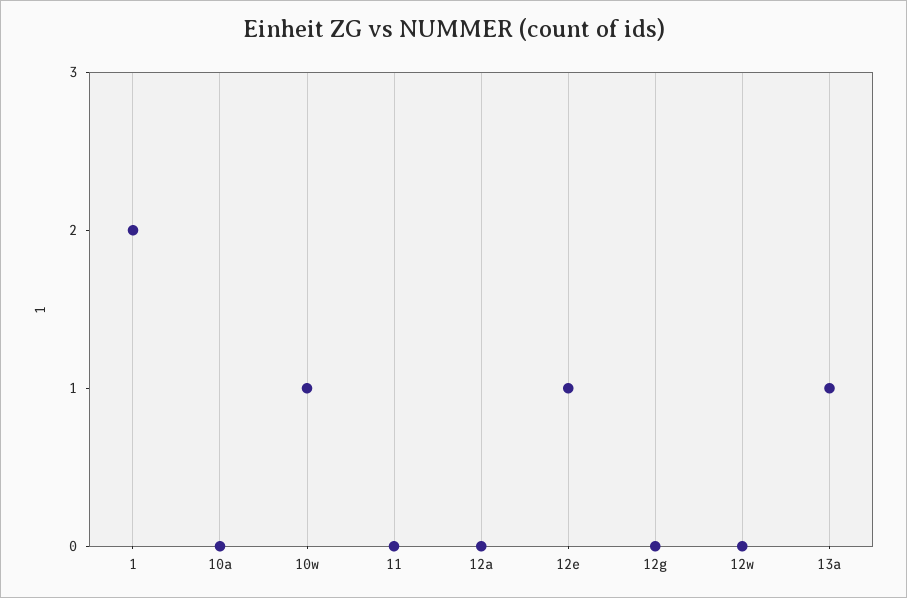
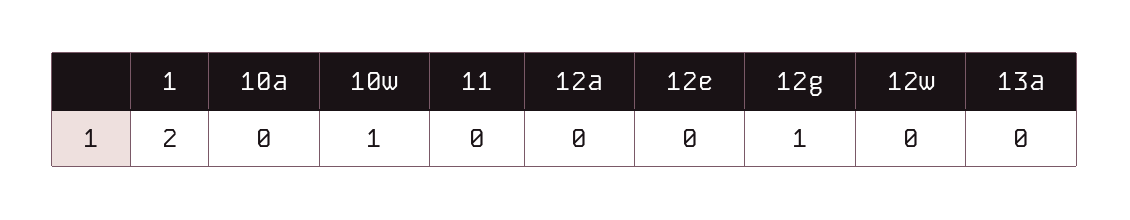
  {
    "1": 2,
    "10a": 0,
    "10w": 1,
    "11": 0,
    "12a": 0,
-   "12e": 1,
+   "12e": 0,
-   "12g": 0,
+   "12g": 1,
    "12w": 0,
-   "13a": 1
+   "13a": 0
  }

